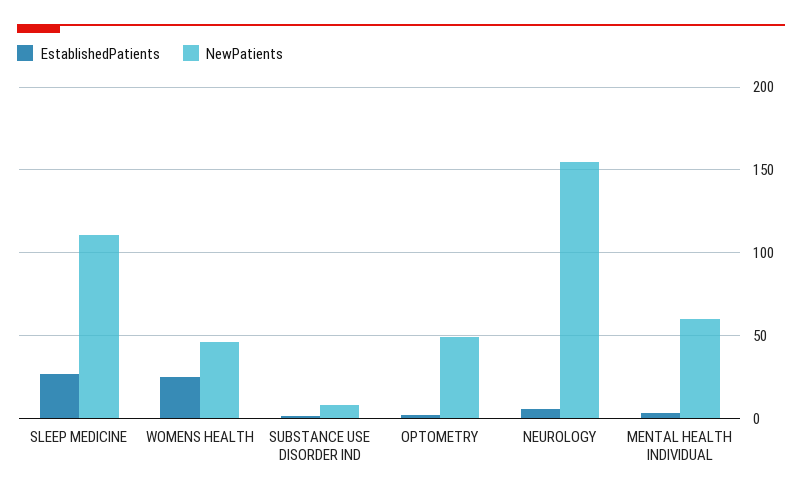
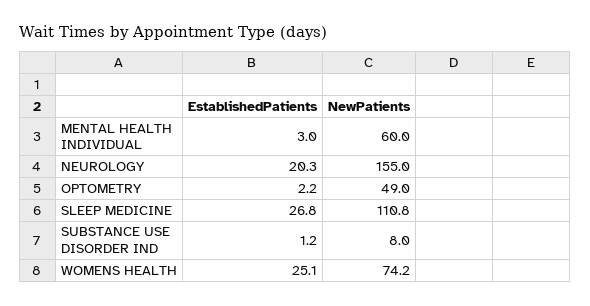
  {
    "EstablishedPatients": {
      "SLEEP MEDICINE": 26.8,
      "WOMENS HEALTH": 25.1,
      "SUBSTANCE USE DISORDER IND": 1.2,
      "OPTOMETRY": 2.2,
-     "NEUROLOGY": 5,
+     "NEUROLOGY": 20.3,
      "MENTAL HEALTH INDIVIDUAL": 3
    },
    "NewPatients": {
      "SLEEP MEDICINE": 110.8,
-     "WOMENS HEALTH": 45,
+     "WOMENS HEALTH": 74.2,
      "SUBSTANCE USE DISORDER IND": 8,
      "OPTOMETRY": 49,
      "NEUROLOGY": 155,
      "MENTAL HEALTH INDIVIDUAL": 60
    }
  }

